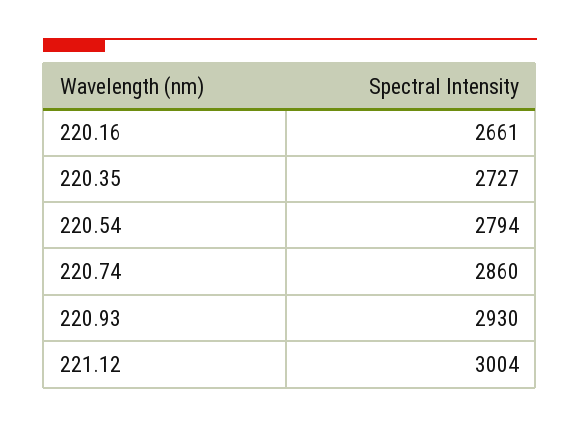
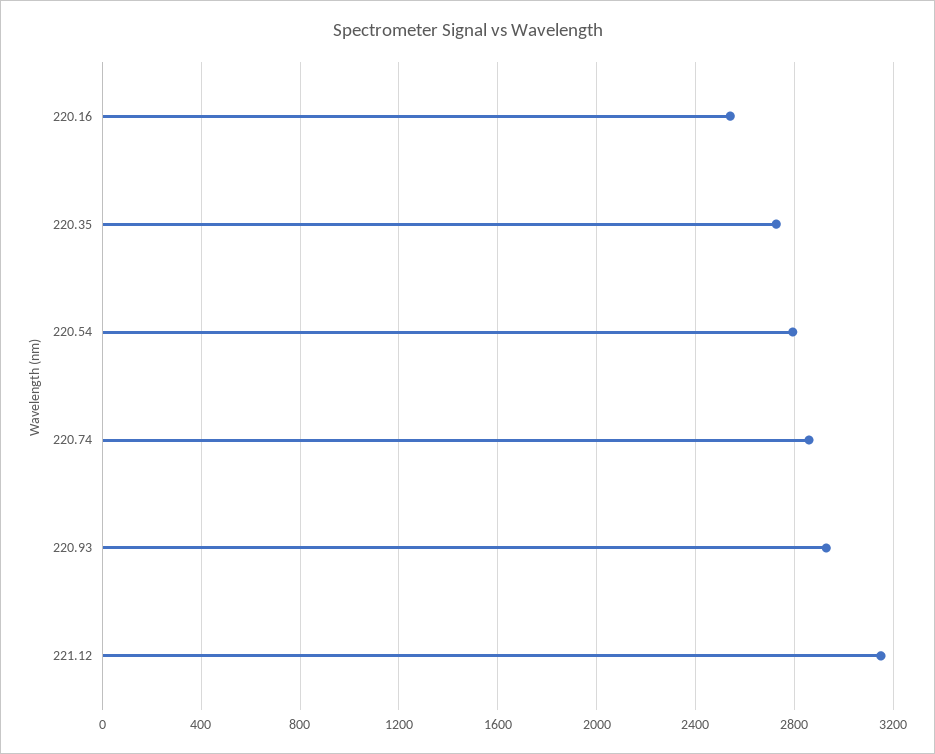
  {
-   "220.16": 2661,
+   "220.16": 2550,
    "220.35": 2727,
    "220.54": 2794,
    "220.74": 2860,
    "220.93": 2930,
-   "221.12": 3004
+   "221.12": 3150
  }

